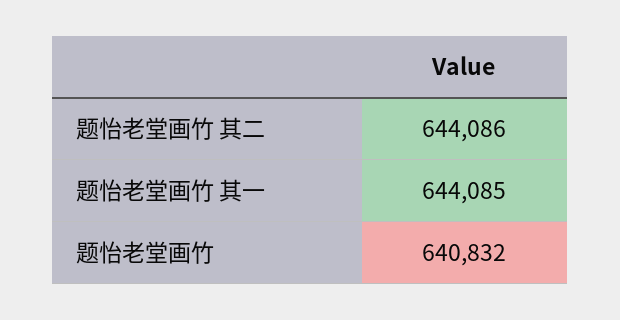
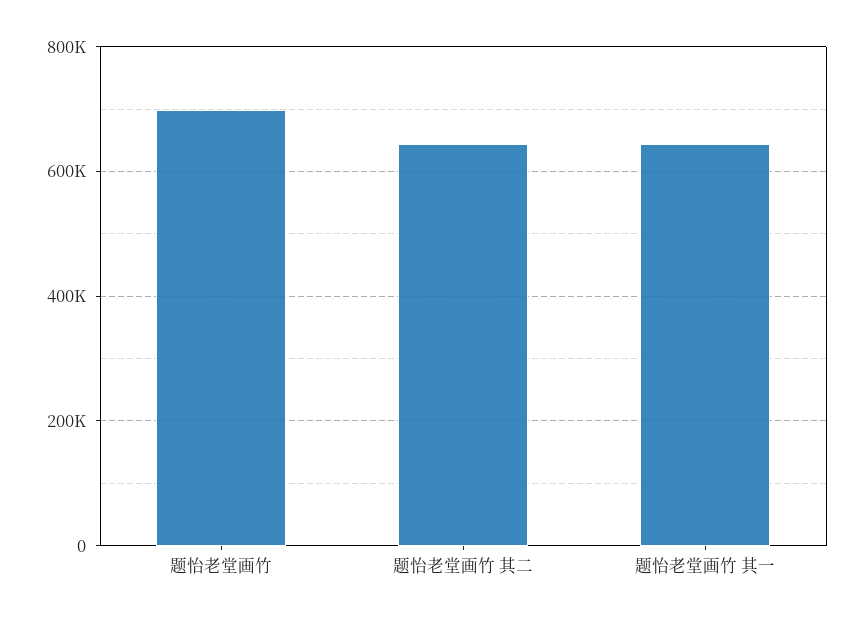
  {
    "题怡老堂画竹 其二": 644086,
    "题怡老堂画竹 其一": 644085,
-   "题怡老堂画竹": 640832
+   "题怡老堂画竹": 700000
  }

